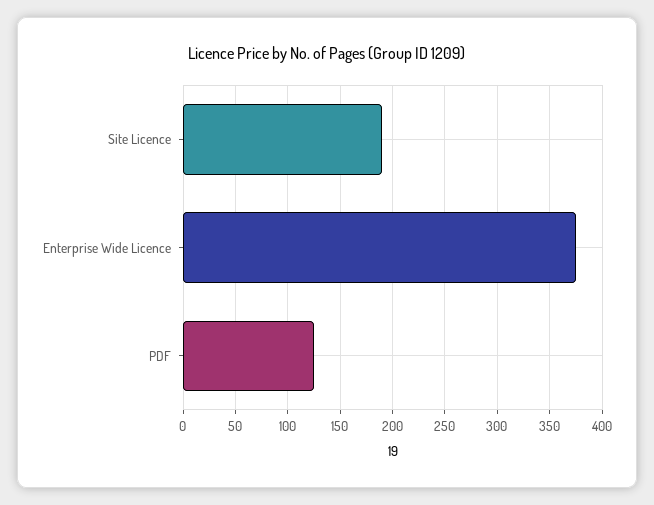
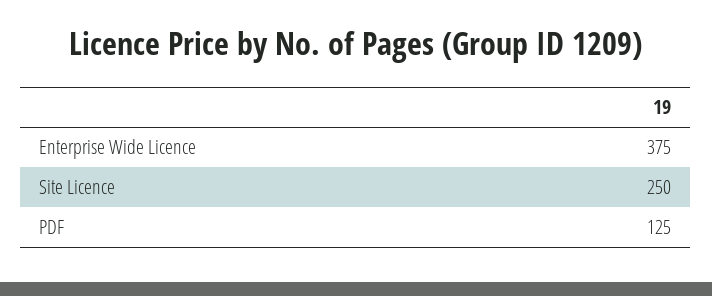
  {
-   "Site Licence": 190,
+   "Site Licence": 250,
    "Enterprise Wide Licence": 375,
    "PDF": 125
  }

